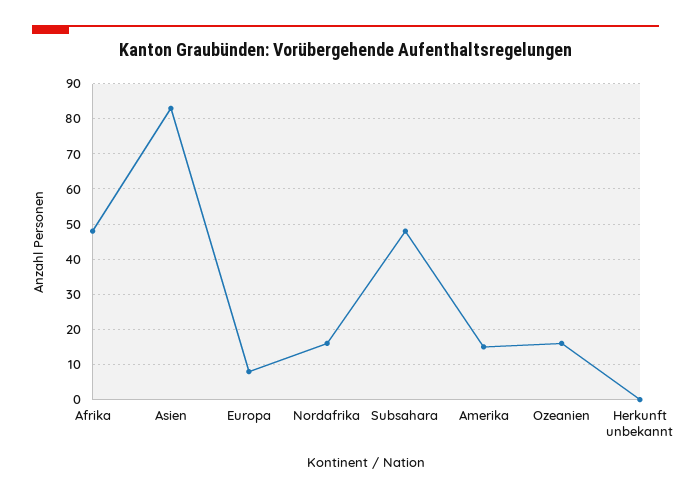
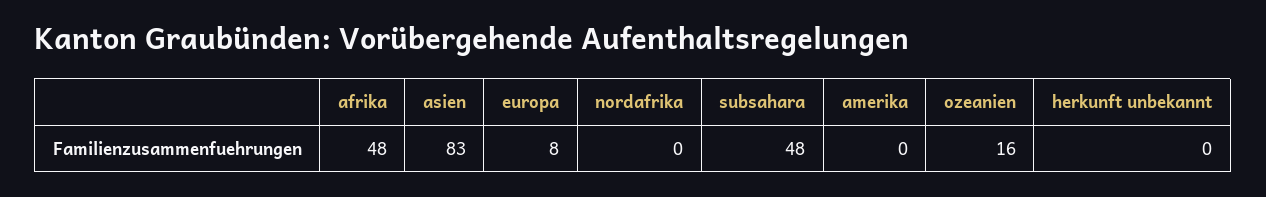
  {
    "Afrika": 48,
    "Asien": 83,
    "Europa": 8,
-   "Nordafrika": 15,
+   "Nordafrika": 0,
    "Subsahara": 48,
-   "Amerika": 15,
+   "Amerika": 0,
    "Ozeanien": 16,
    "Herkunft unbekannt": 0
  }

